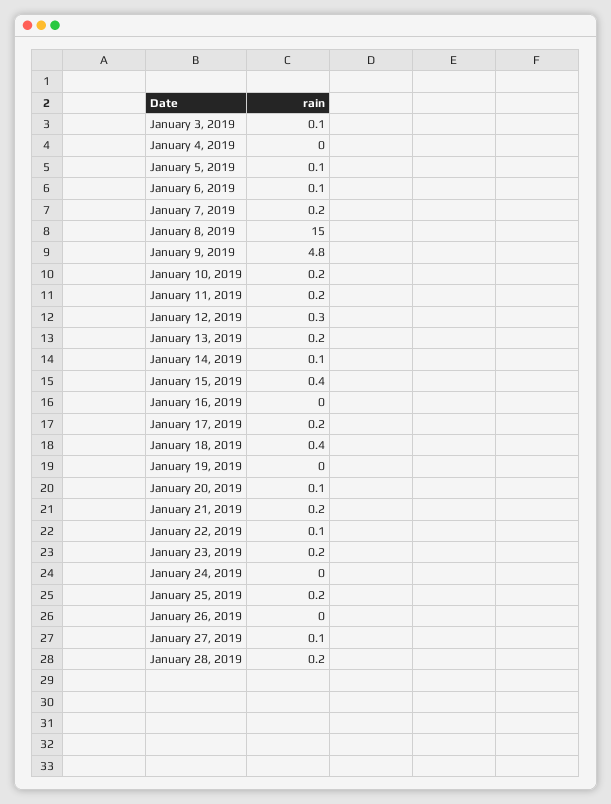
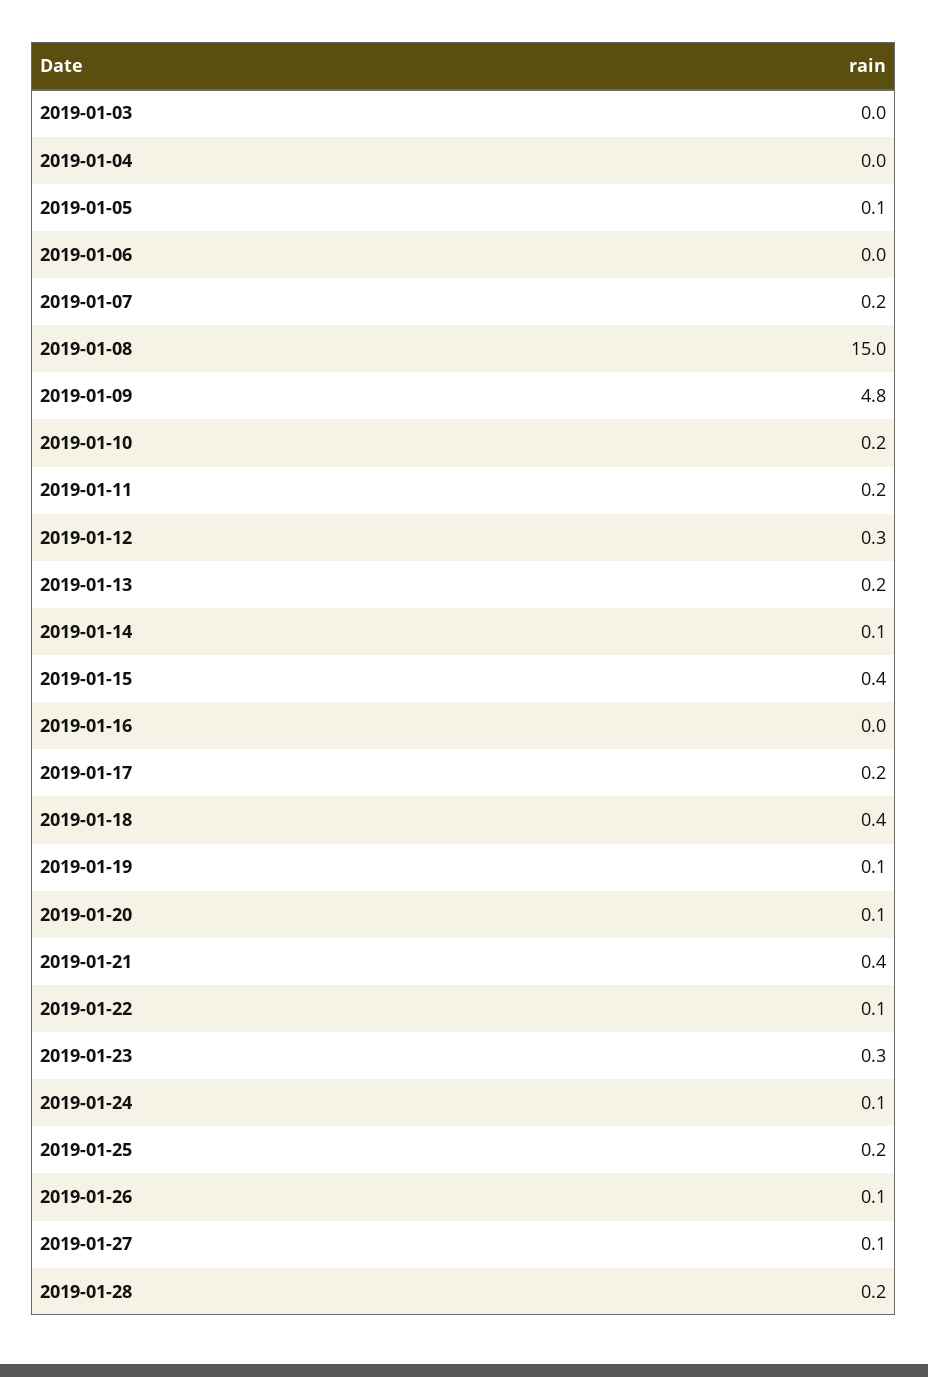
  {
-   "January 3, 2019": 0.1,
+   "January 3, 2019": 0,
    "January 4, 2019": 0,
    "January 5, 2019": 0.1,
-   "January 6, 2019": 0.1,
+   "January 6, 2019": 0,
    "January 7, 2019": 0.2,
    "January 8, 2019": 15,
    "January 9, 2019": 4.8,
    "January 10, 2019": 0.2,
    "January 11, 2019": 0.2,
    "January 12, 2019": 0.3,
    "January 13, 2019": 0.2,
    "January 14, 2019": 0.1,
    "January 15, 2019": 0.4,
    "January 16, 2019": 0,
    "January 17, 2019": 0.2,
    "January 18, 2019": 0.4,
-   "January 19, 2019": 0,
+   "January 19, 2019": 0.1,
    "January 20, 2019": 0.1,
-   "January 21, 2019": 0.2,
+   "January 21, 2019": 0.4,
    "January 22, 2019": 0.1,
-   "January 23, 2019": 0.2,
+   "January 23, 2019": 0.3,
-   "January 24, 2019": 0,
+   "January 24, 2019": 0.1,
    "January 25, 2019": 0.2,
-   "January 26, 2019": 0,
+   "January 26, 2019": 0.1,
    "January 27, 2019": 0.1,
    "January 28, 2019": 0.2
  }

